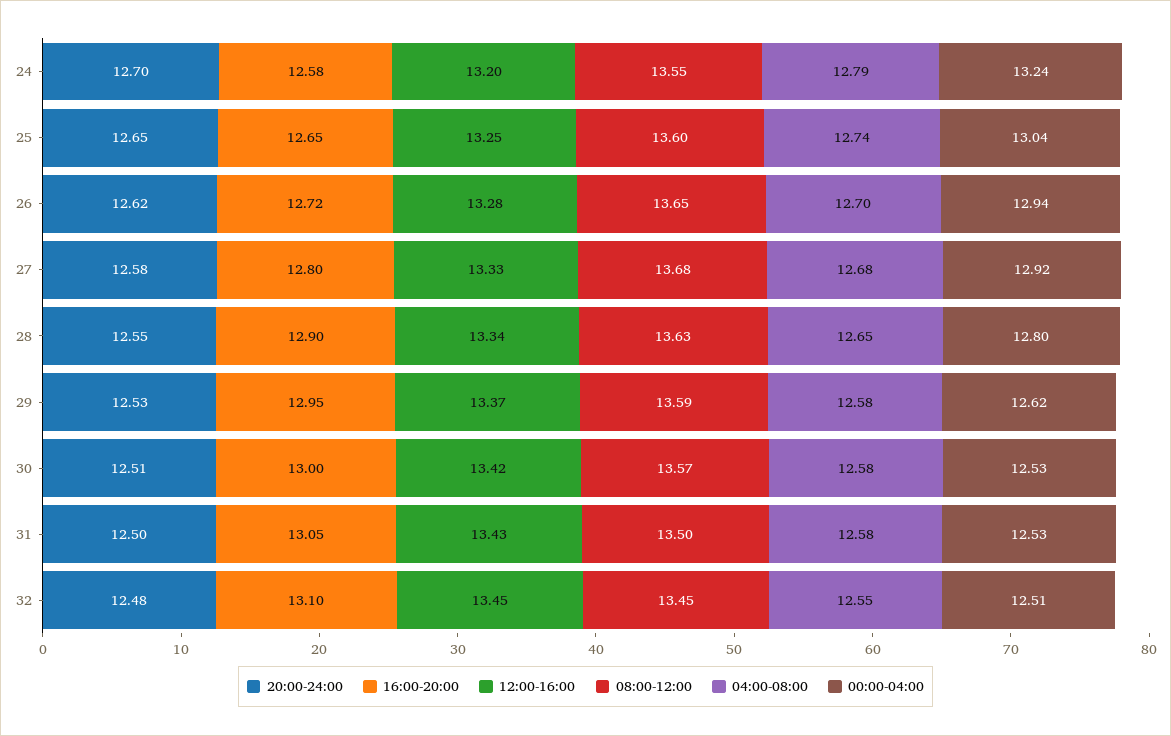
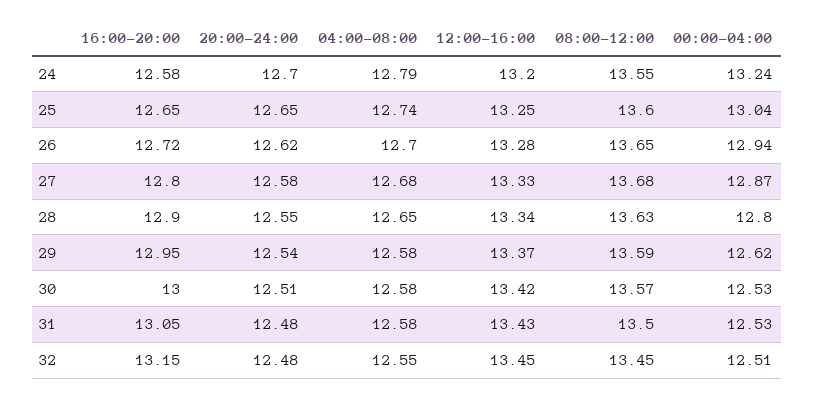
  {
    "20:00-24:00": {
      "24": 12.7,
      "25": 12.65,
      "26": 12.62,
      "27": 12.58,
      "28": 12.55,
-     "29": 12.53,
+     "29": 12.54,
      "30": 12.51,
-     "31": 12.5,
+     "31": 12.48,
      "32": 12.48
    },
    "16:00-20:00": {
      "24": 12.58,
      "25": 12.65,
      "26": 12.72,
      "27": 12.8,
      "28": 12.9,
      "29": 12.95,
      "30": 13,
      "31": 13.05,
-     "32": 13.1
+     "32": 13.15
    },
    "12:00-16:00": {
      "24": 13.2,
      "25": 13.25,
      "26": 13.28,
      "27": 13.33,
      "28": 13.34,
      "29": 13.37,
      "30": 13.42,
      "31": 13.43,
      "32": 13.45
    },
    "08:00-12:00": {
      "24": 13.55,
      "25": 13.6,
      "26": 13.65,
      "27": 13.68,
      "28": 13.63,
      "29": 13.59,
      "30": 13.57,
      "31": 13.5,
      "32": 13.45
    },
    "04:00-08:00": {
      "24": 12.79,
      "25": 12.74,
      "26": 12.7,
      "27": 12.68,
      "28": 12.65,
      "29": 12.58,
      "30": 12.58,
      "31": 12.58,
      "32": 12.55
    },
    "00:00-04:00": {
      "24": 13.24,
      "25": 13.04,
      "26": 12.94,
-     "27": 12.92,
+     "27": 12.87,
      "28": 12.8,
      "29": 12.62,
      "30": 12.53,
      "31": 12.53,
      "32": 12.51
    }
  }

